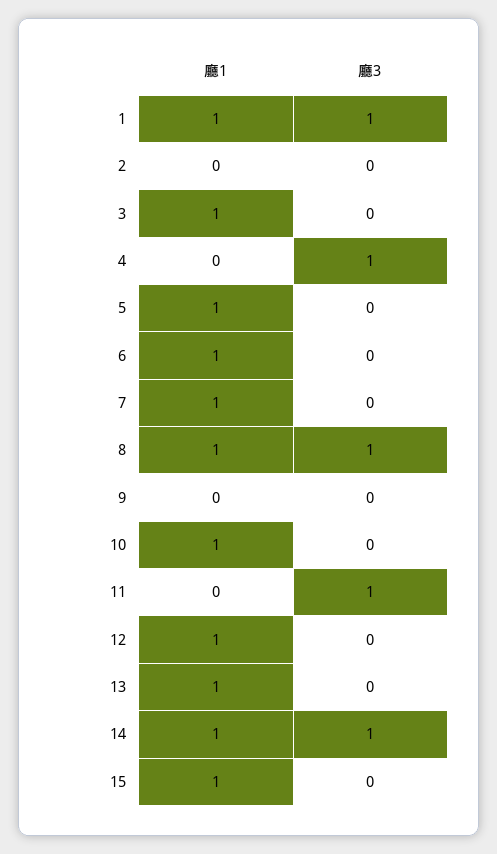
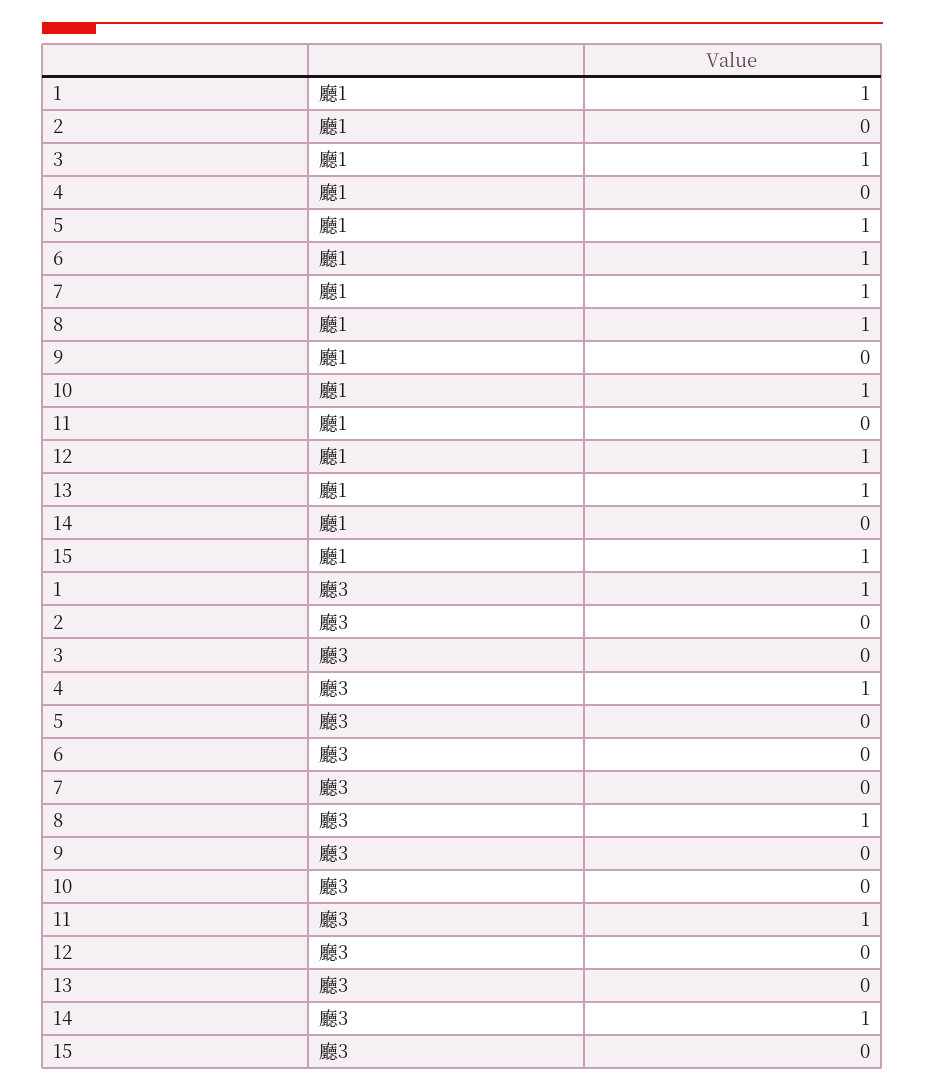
  {
    "廳1": {
      "1": 1,
      "2": 0,
      "3": 1,
      "4": 0,
      "5": 1,
      "6": 1,
      "7": 1,
      "8": 1,
      "9": 0,
      "10": 1,
      "11": 0,
      "12": 1,
      "13": 1,
-     "14": 1,
+     "14": 0,
      "15": 1
    },
    "廳3": {
      "1": 1,
      "2": 0,
      "3": 0,
      "4": 1,
      "5": 0,
      "6": 0,
      "7": 0,
      "8": 1,
      "9": 0,
      "10": 0,
      "11": 1,
      "12": 0,
      "13": 0,
      "14": 1,
      "15": 0
    }
  }

